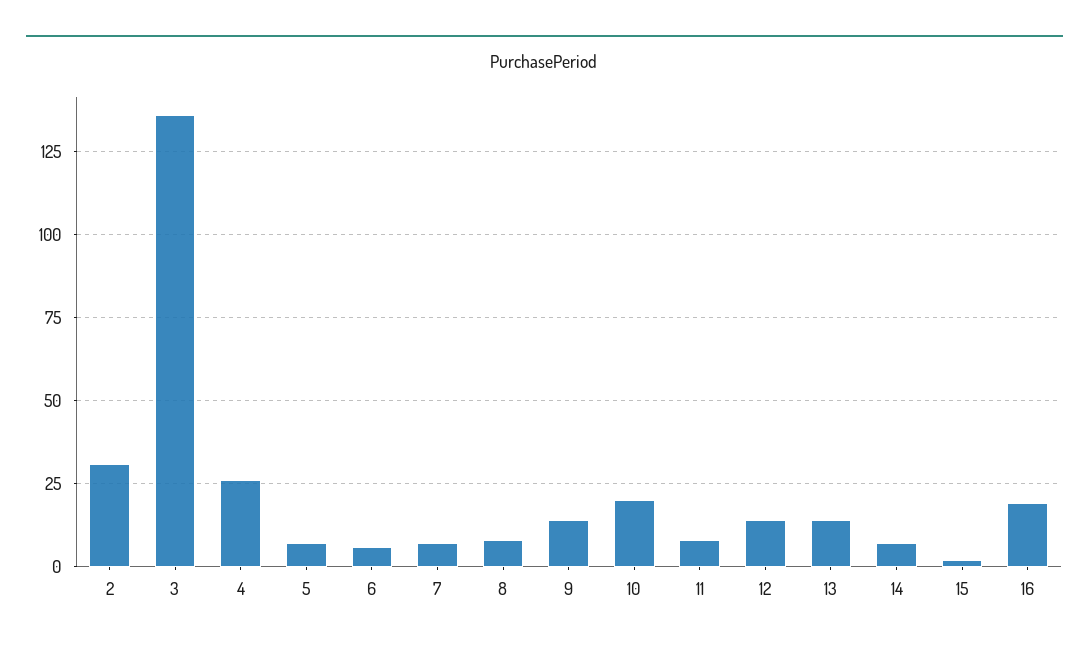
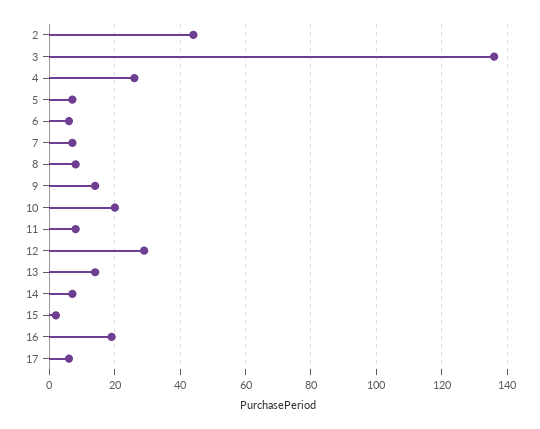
  {
-   "2": 30,
+   "2": 45,
    "3": 135,
    "4": 25,
    "5": 5,
    "6": 5,
    "7": 5,
    "8": 10,
    "9": 15,
    "10": 20,
    "11": 10,
-   "12": 15,
+   "12": 30,
    "13": 15,
    "14": 5,
    "15": 0,
-   "16": 20
+   "16": 20,
+   "17": 5
  }

